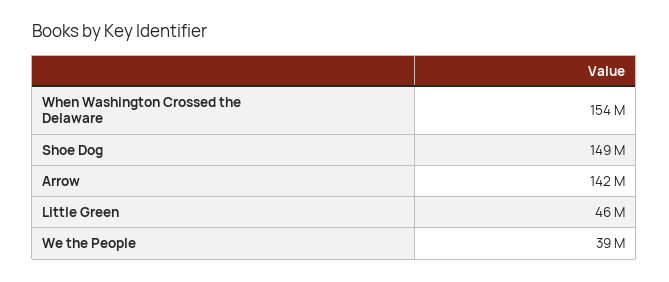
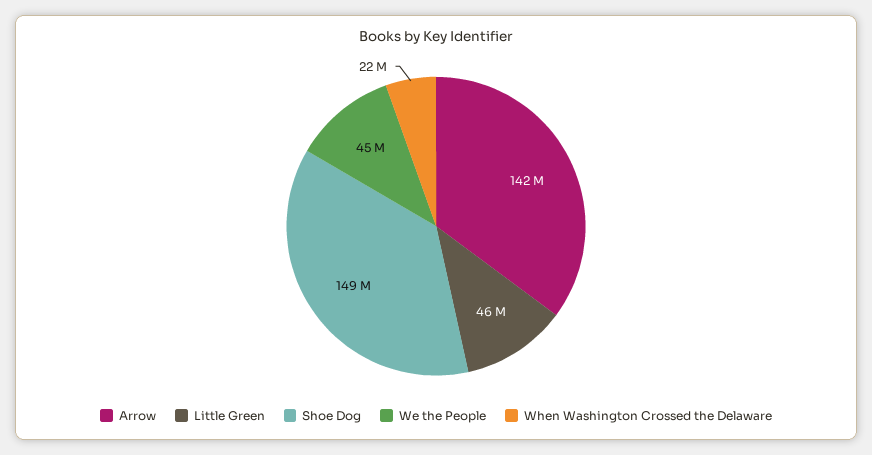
  {
-   "When Washington Crossed the Delaware": 154000000,
+   "When Washington Crossed the Delaware": 22000000,
    "Shoe Dog": 149000000,
    "Arrow": 142000000,
    "Little Green": 46000000,
-   "We the People": 39000000
+   "We the People": 45000000
  }

